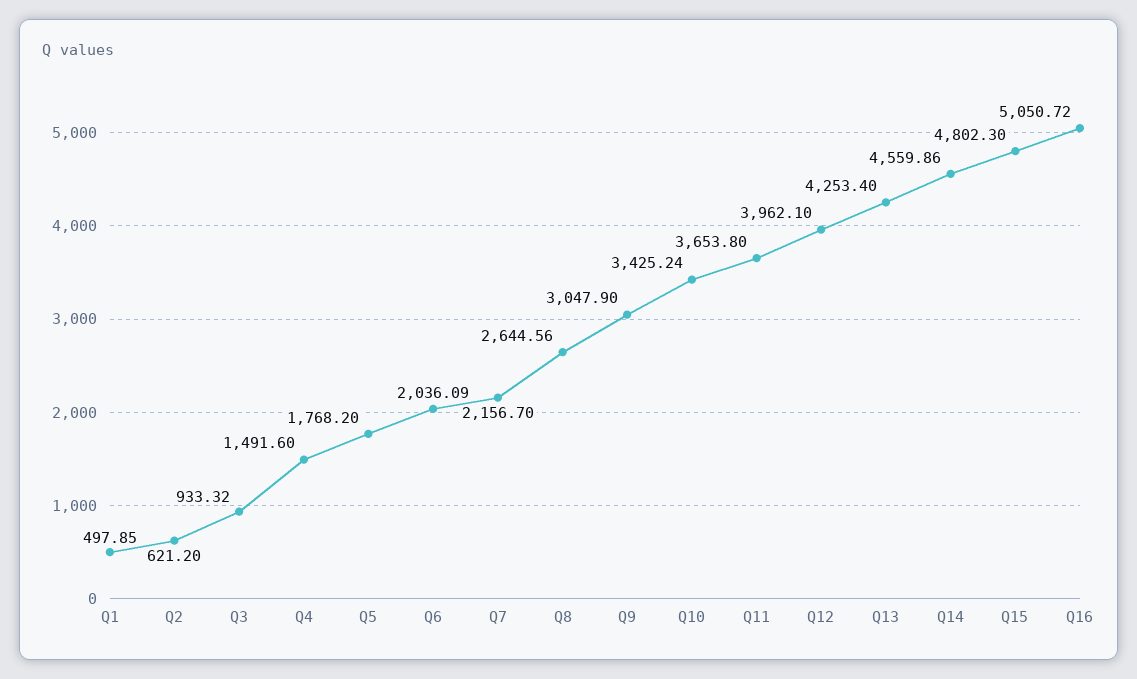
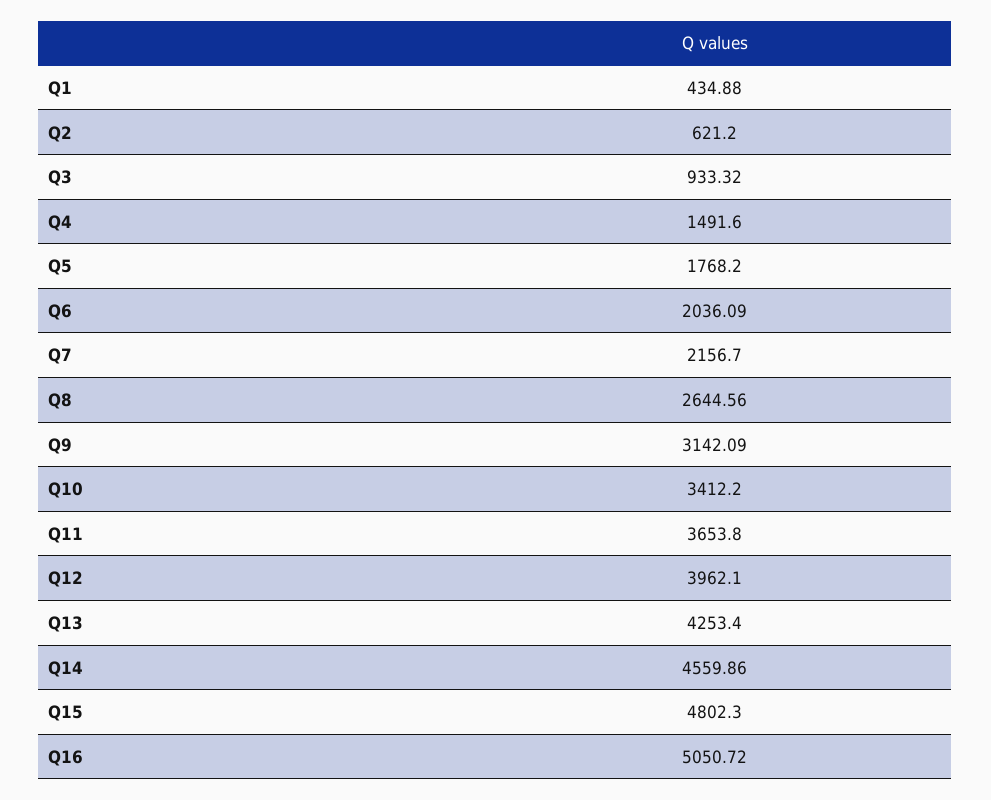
  {
-   "Q1": 497.85,
+   "Q1": 434.88,
    "Q2": 621.2,
    "Q3": 933.32,
    "Q4": 1491.6,
    "Q5": 1768.2,
    "Q6": 2036.09,
    "Q7": 2156.7,
    "Q8": 2644.56,
-   "Q9": 3047.9,
+   "Q9": 3142.09,
-   "Q10": 3425.24,
+   "Q10": 3412.2,
    "Q11": 3653.8,
    "Q12": 3962.1,
    "Q13": 4253.4,
    "Q14": 4559.86,
    "Q15": 4802.3,
    "Q16": 5050.72
  }

